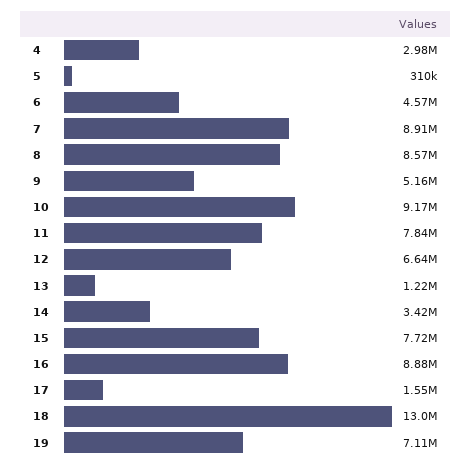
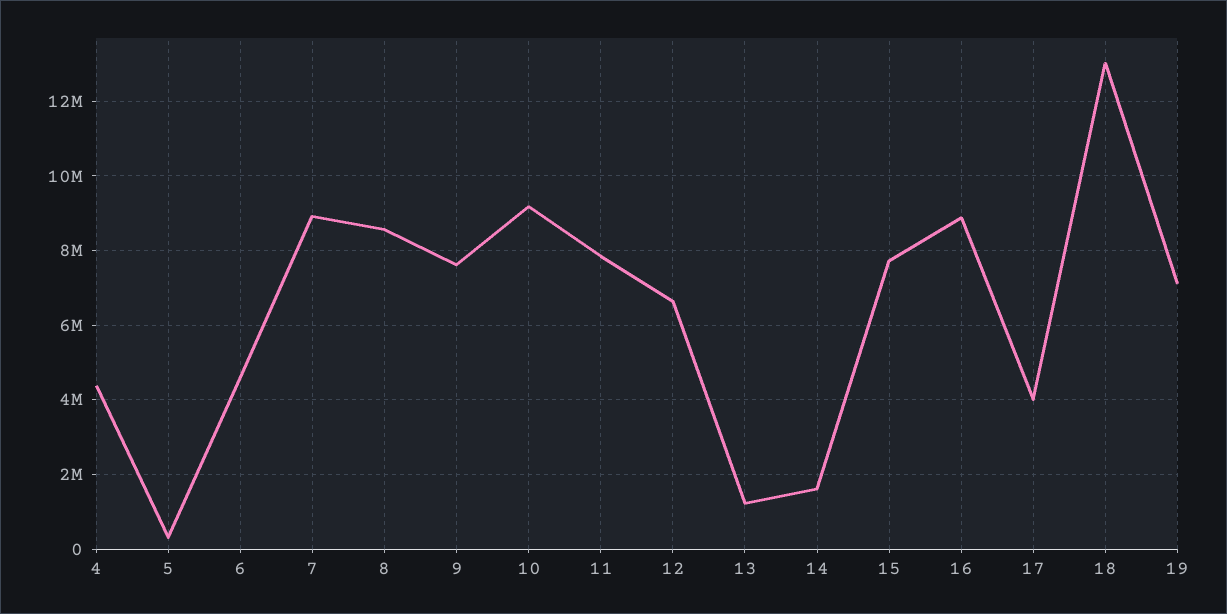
  {
-   "4": 2980000,
+   "4": 4400000,
    "5": 310000,
    "6": 4570000,
    "7": 8910000,
    "8": 8570000,
-   "9": 5160000,
+   "9": 7600000,
    "10": 9170000,
    "11": 7840000,
    "12": 6640000,
    "13": 1220000,
-   "14": 3420000,
+   "14": 1600000,
    "15": 7720000,
    "16": 8880000,
-   "17": 1550000,
+   "17": 4000000,
    "18": 13000000,
    "19": 7110000
  }

